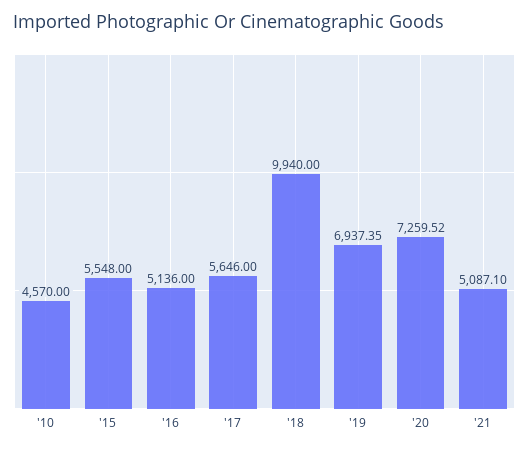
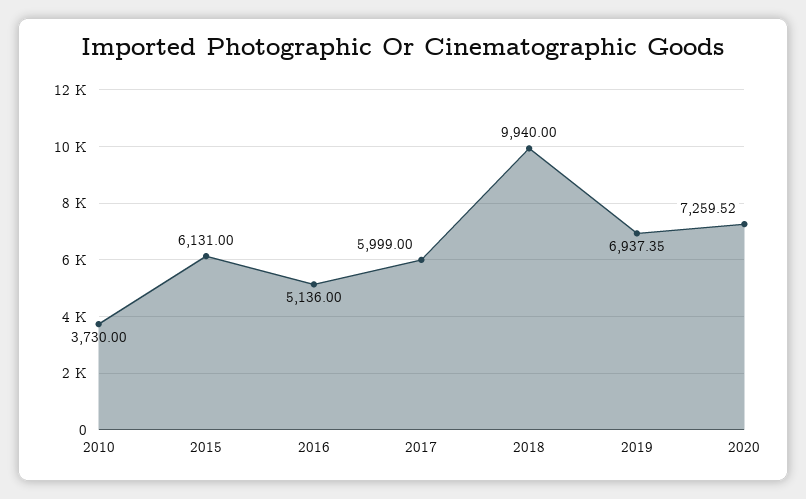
  {
-   "'10": 4570,
+   "'10": 3730,
-   "'15": 5548,
+   "'15": 6131,
    "'16": 5136,
-   "'17": 5646,
+   "'17": 5999,
    "'18": 9940,
    "'19": 6937.35,
-   "'20": 7259.52,
+   "'20": 7259.52
-   "'21": 5087.1
  }

